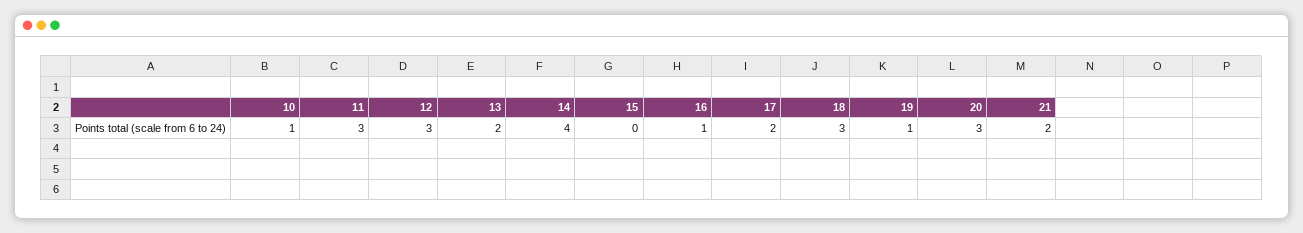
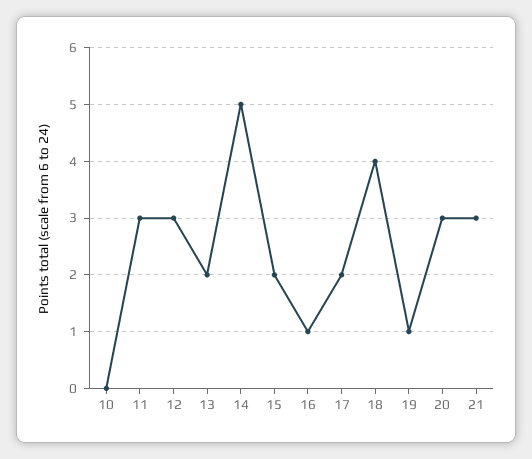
  {
-   "10": 1,
+   "10": 0,
    "11": 3,
    "12": 3,
    "13": 2,
-   "14": 4,
+   "14": 5,
-   "15": 0,
+   "15": 2,
    "16": 1,
    "17": 2,
-   "18": 3,
+   "18": 4,
    "19": 1,
    "20": 3,
-   "21": 2
+   "21": 3
  }

